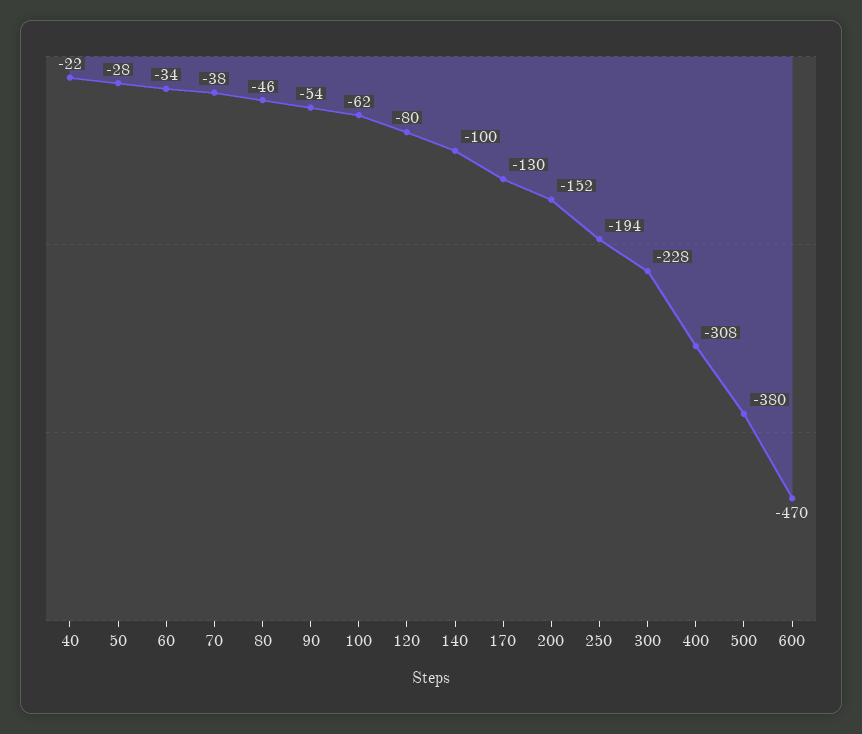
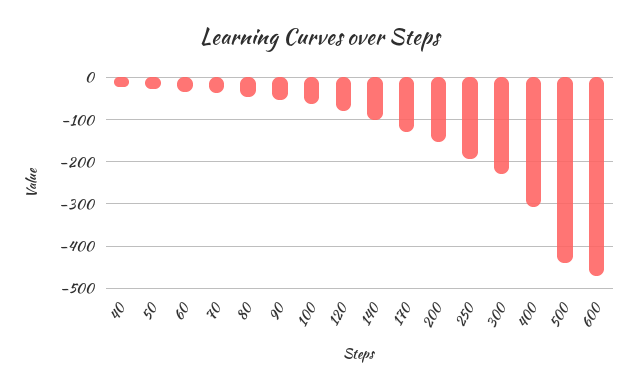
  {
    "40": -22,
    "50": -28,
    "60": -34,
    "70": -38,
    "80": -46,
    "90": -54,
    "100": -62,
    "120": -80,
    "140": -100,
    "170": -130,
    "200": -152,
    "250": -194,
    "300": -228,
    "400": -308,
-   "500": -380,
+   "500": -440,
    "600": -470
  }

